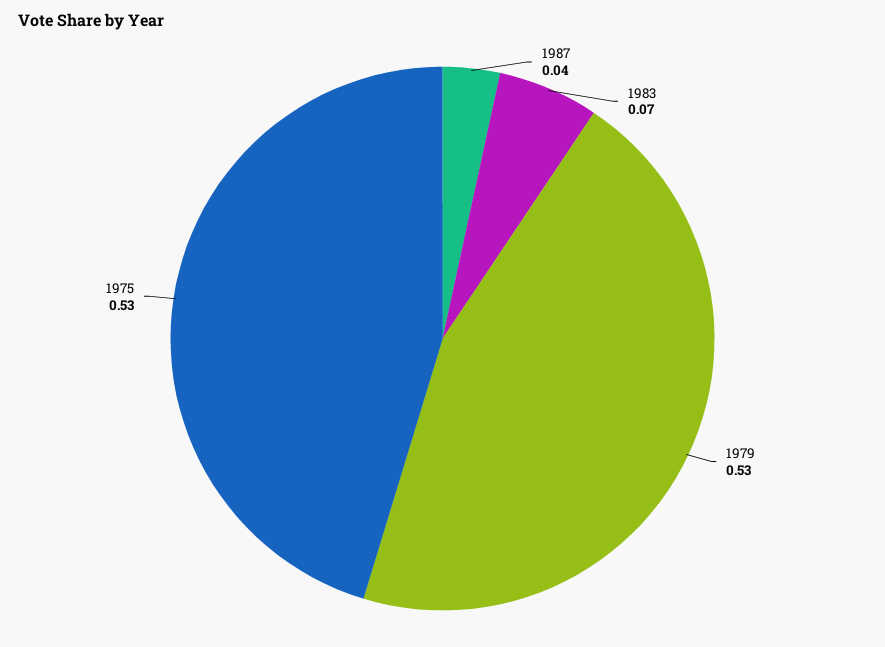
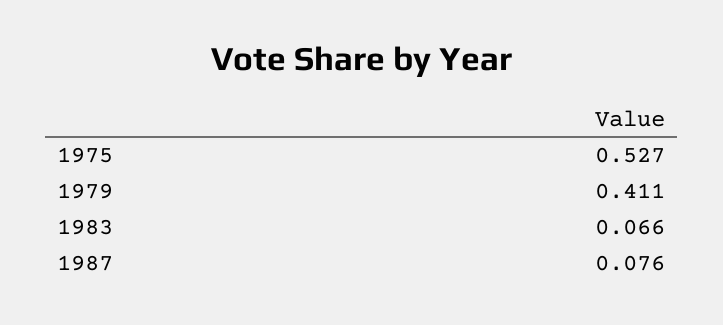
  {
-   "1987": 0.04,
+   "1987": 0.076,
    "1983": 0.066,
-   "1979": 0.53,
+   "1979": 0.411,
    "1975": 0.527
  }

